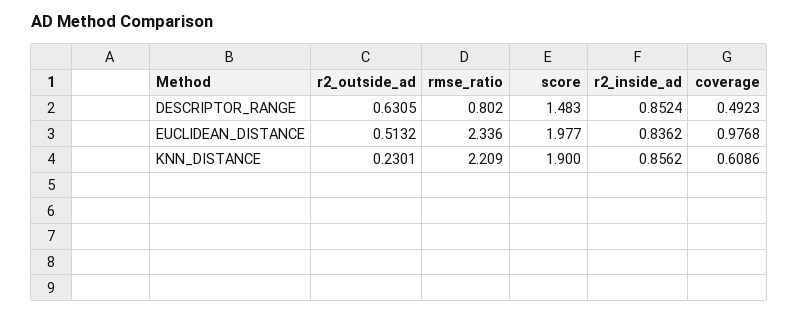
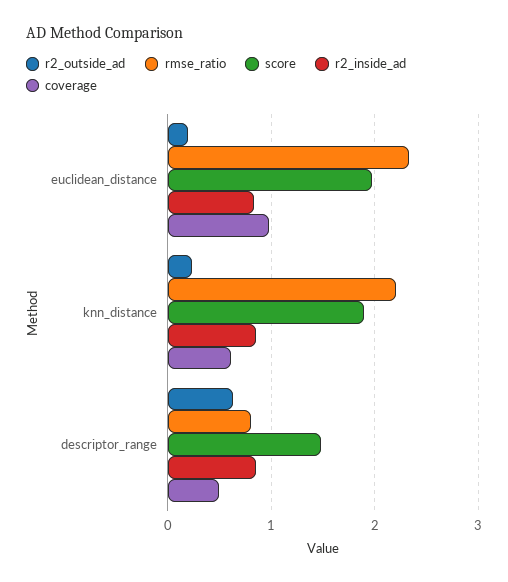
  {
    "r2_outside_ad": {
      "DESCRIPTOR_RANGE": 0.6305,
-     "EUCLIDEAN_DISTANCE": 0.5132,
+     "EUCLIDEAN_DISTANCE": 0.2,
      "KNN_DISTANCE": 0.2301
    },
    "rmse_ratio": {
      "DESCRIPTOR_RANGE": 0.802,
      "EUCLIDEAN_DISTANCE": 2.336,
      "KNN_DISTANCE": 2.209
    },
    "score": {
      "DESCRIPTOR_RANGE": 1.483,
      "EUCLIDEAN_DISTANCE": 1.977,
      "KNN_DISTANCE": 1.9
    },
    "r2_inside_ad": {
      "DESCRIPTOR_RANGE": 0.8524,
      "EUCLIDEAN_DISTANCE": 0.8362,
      "KNN_DISTANCE": 0.8562
    },
    "coverage": {
      "DESCRIPTOR_RANGE": 0.4923,
      "EUCLIDEAN_DISTANCE": 0.9768,
      "KNN_DISTANCE": 0.6086
    }
  }

